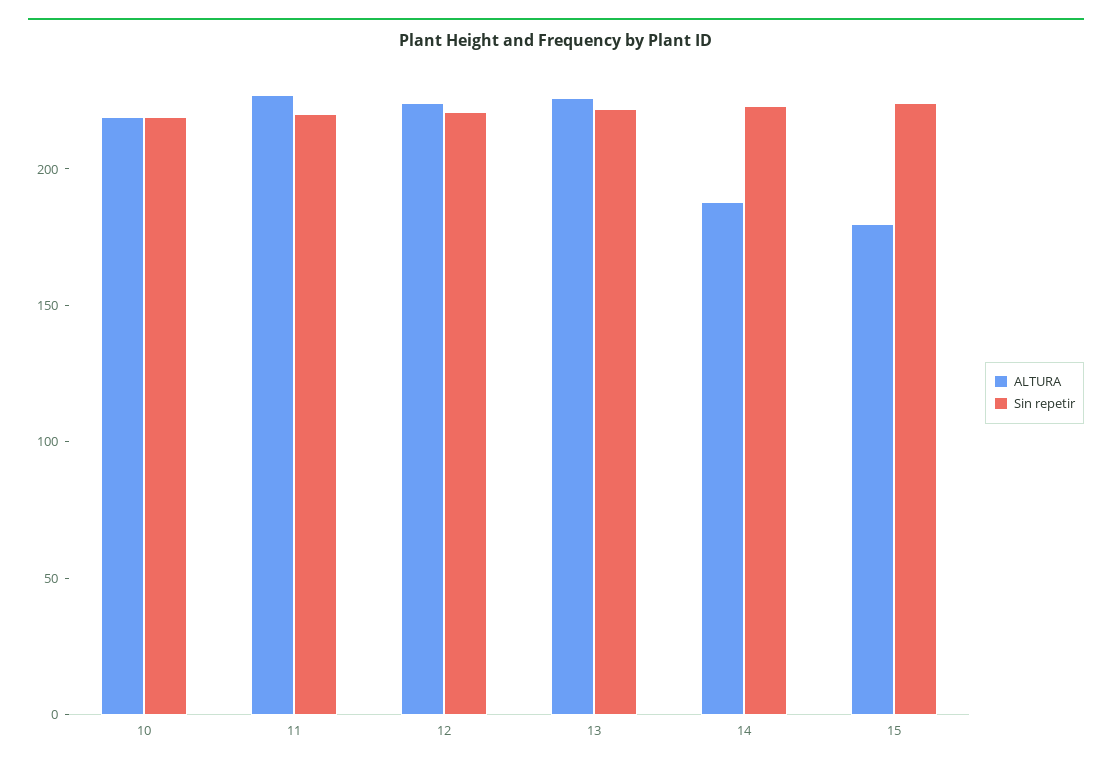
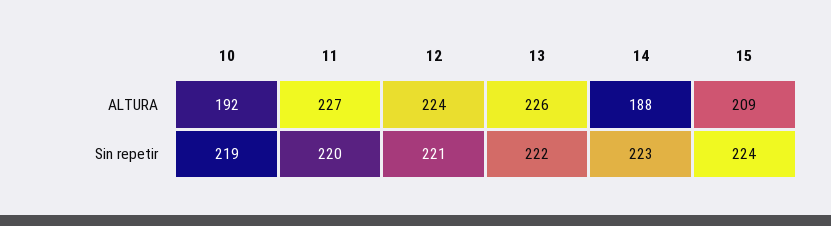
  {
    "ALTURA": {
-     "10": 220,
+     "10": 192,
      "11": 227,
      "12": 224,
      "13": 226,
      "14": 188,
-     "15": 180
+     "15": 209
    },
    "Sin repetir": {
      "10": 219,
      "11": 220,
      "12": 221,
      "13": 222,
      "14": 223,
      "15": 224
    }
  }

